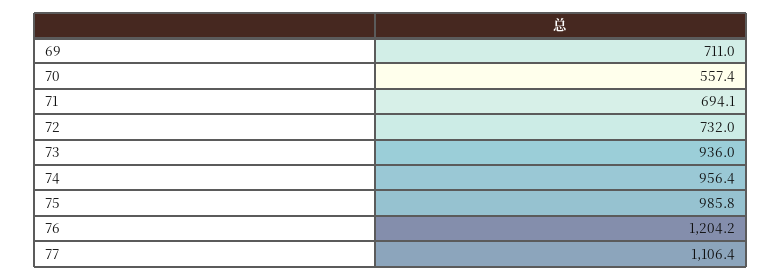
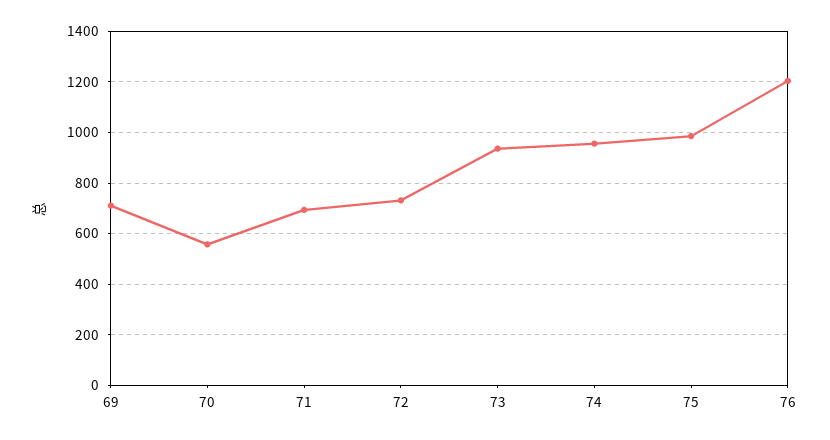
  {
    "69": 711,
    "70": 557.4,
    "71": 694.1,
    "72": 732,
    "73": 936,
    "74": 956.4,
    "75": 985.8,
-   "76": 1204.2,
+   "76": 1204.2
-   "77": 1106.4
  }

